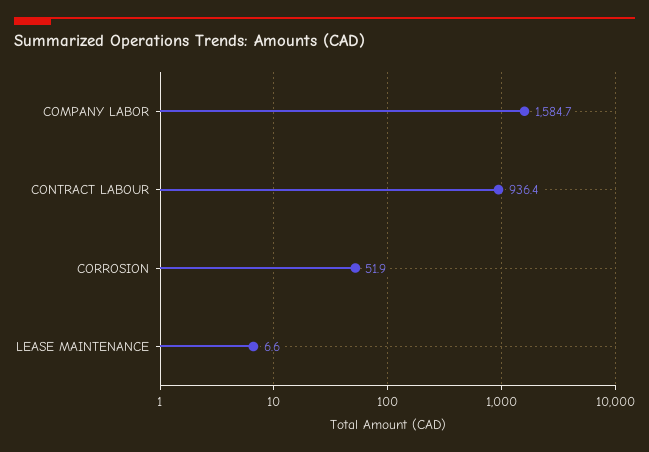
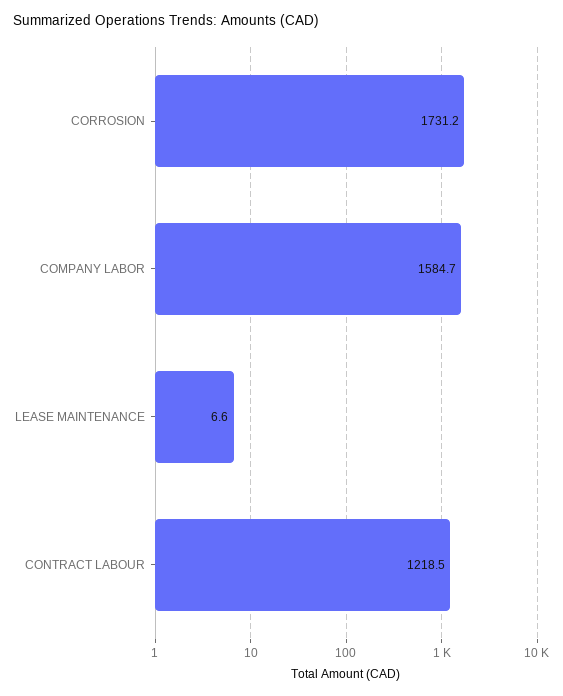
  {
    "COMPANY LABOR": 1584.7,
-   "CONTRACT LABOUR": 936.4,
+   "CONTRACT LABOUR": 1218.5,
-   "CORROSION": 51.9,
+   "CORROSION": 1731.2,
    "LEASE MAINTENANCE": 6.6
  }

